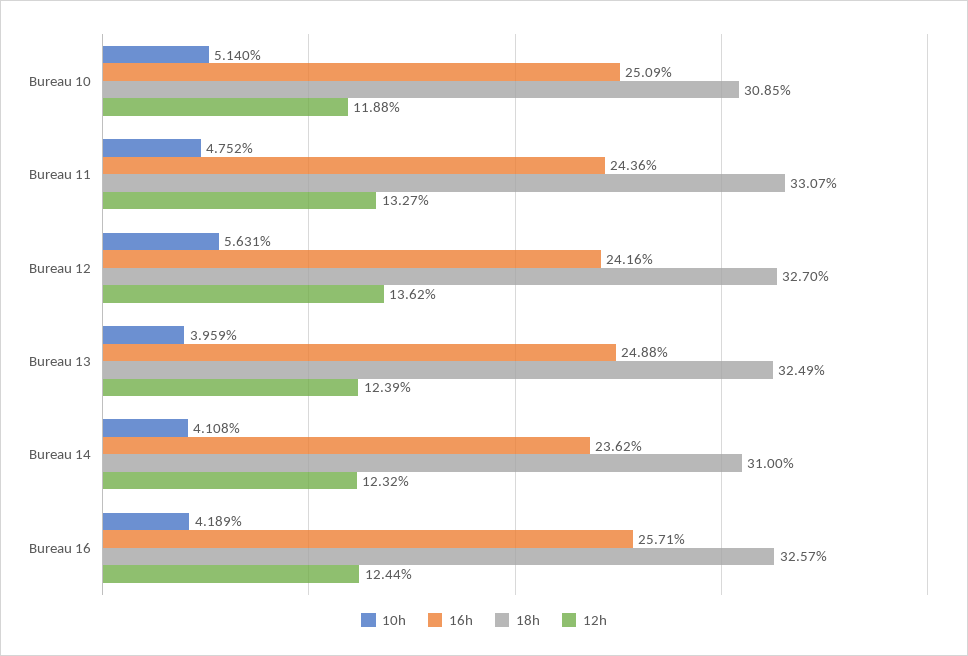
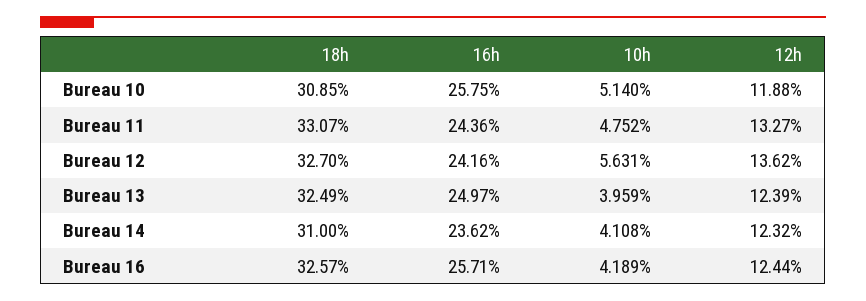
  {
    "10h": {
      "Bureau 10": 5.14,
      "Bureau 11": 4.752,
      "Bureau 12": 5.631,
      "Bureau 13": 3.959,
      "Bureau 14": 4.108,
      "Bureau 16": 4.189
    },
    "16h": {
-     "Bureau 10": 25.09,
+     "Bureau 10": 25.75,
      "Bureau 11": 24.36,
      "Bureau 12": 24.16,
-     "Bureau 13": 24.88,
+     "Bureau 13": 24.97,
      "Bureau 14": 23.62,
      "Bureau 16": 25.71
    },
    "18h": {
      "Bureau 10": 30.85,
      "Bureau 11": 33.07,
      "Bureau 12": 32.7,
      "Bureau 13": 32.49,
      "Bureau 14": 31,
      "Bureau 16": 32.57
    },
    "12h": {
      "Bureau 10": 11.88,
      "Bureau 11": 13.27,
      "Bureau 12": 13.62,
      "Bureau 13": 12.39,
      "Bureau 14": 12.32,
      "Bureau 16": 12.44
    }
  }

